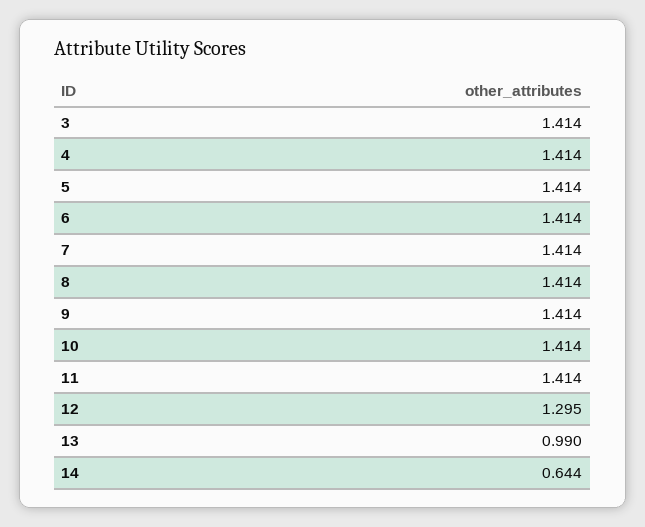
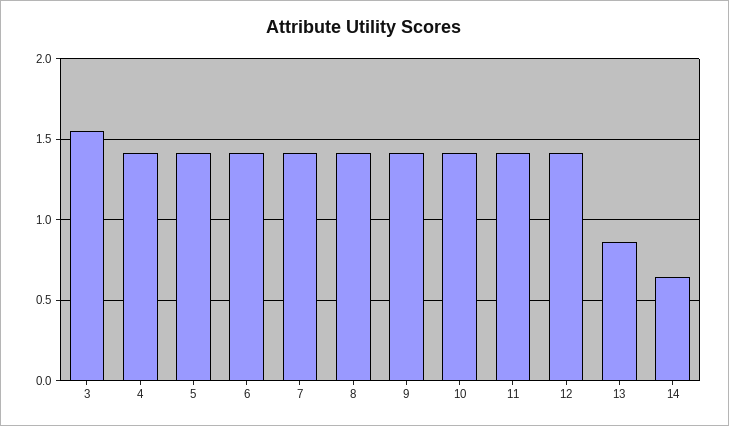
  {
-   "3": 1.414,
+   "3": 1.55,
    "4": 1.414,
    "5": 1.414,
    "6": 1.414,
    "7": 1.414,
    "8": 1.414,
    "9": 1.414,
    "10": 1.414,
    "11": 1.414,
-   "12": 1.295,
+   "12": 1.4,
-   "13": 0.99,
+   "13": 0.85,
    "14": 0.644
  }

